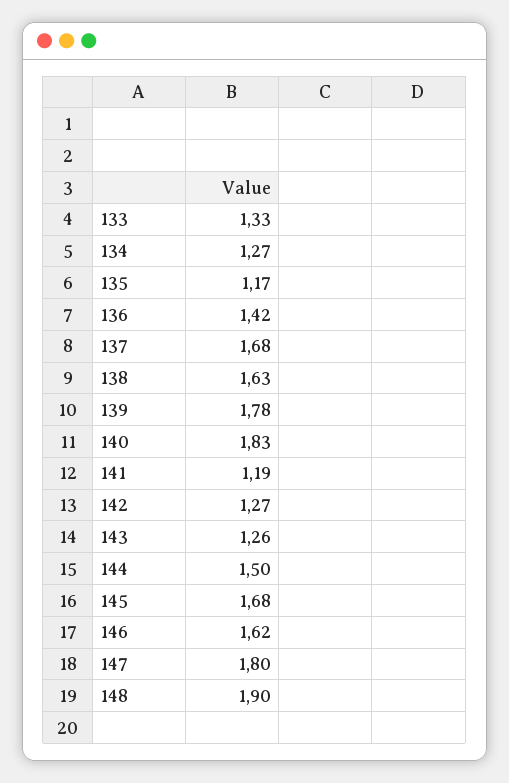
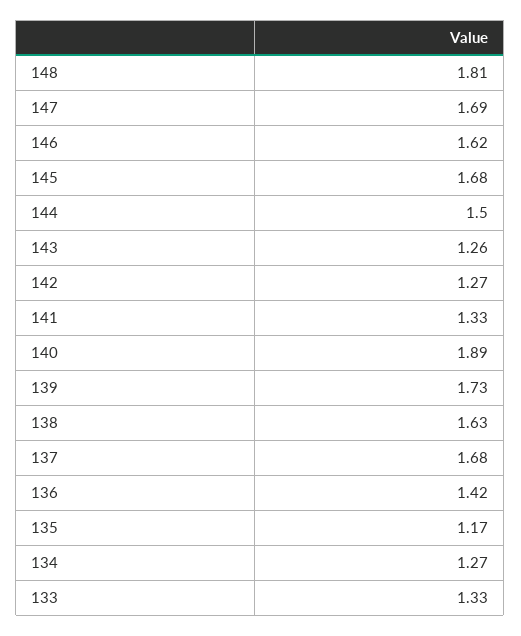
  {
    "133": 1.33,
    "134": 1.27,
    "135": 1.17,
    "136": 1.42,
    "137": 1.68,
    "138": 1.63,
-   "139": 1.78,
+   "139": 1.73,
-   "140": 1.83,
+   "140": 1.89,
-   "141": 1.19,
+   "141": 1.33,
    "142": 1.27,
    "143": 1.26,
    "144": 1.5,
    "145": 1.68,
    "146": 1.62,
-   "147": 1.8,
+   "147": 1.69,
-   "148": 1.9
+   "148": 1.81
  }

